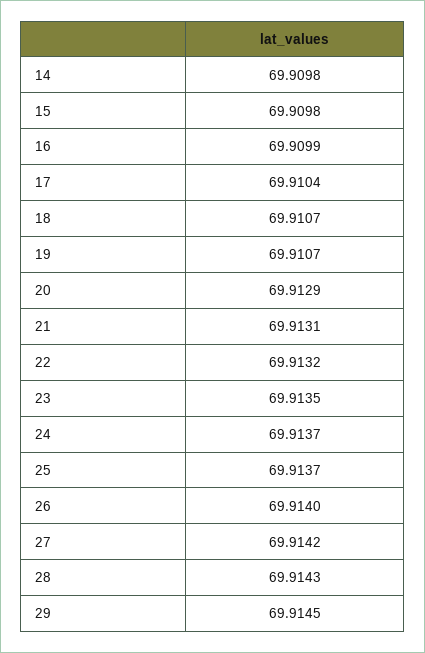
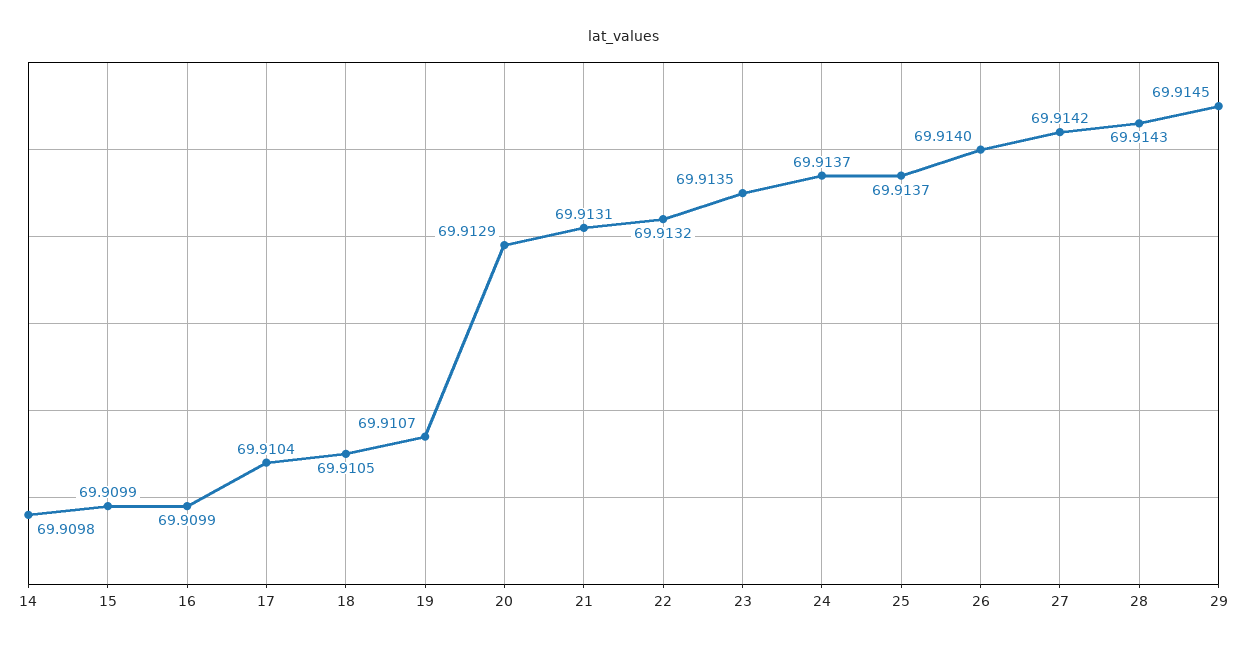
  {
    "14": 69.9098,
-   "15": 69.9098,
+   "15": 69.9099,
    "16": 69.9099,
    "17": 69.9104,
-   "18": 69.9107,
+   "18": 69.9105,
    "19": 69.9107,
    "20": 69.9129,
    "21": 69.9131,
    "22": 69.9132,
    "23": 69.9135,
    "24": 69.9137,
    "25": 69.9137,
    "26": 69.914,
    "27": 69.9142,
    "28": 69.9143,
    "29": 69.9145
  }

